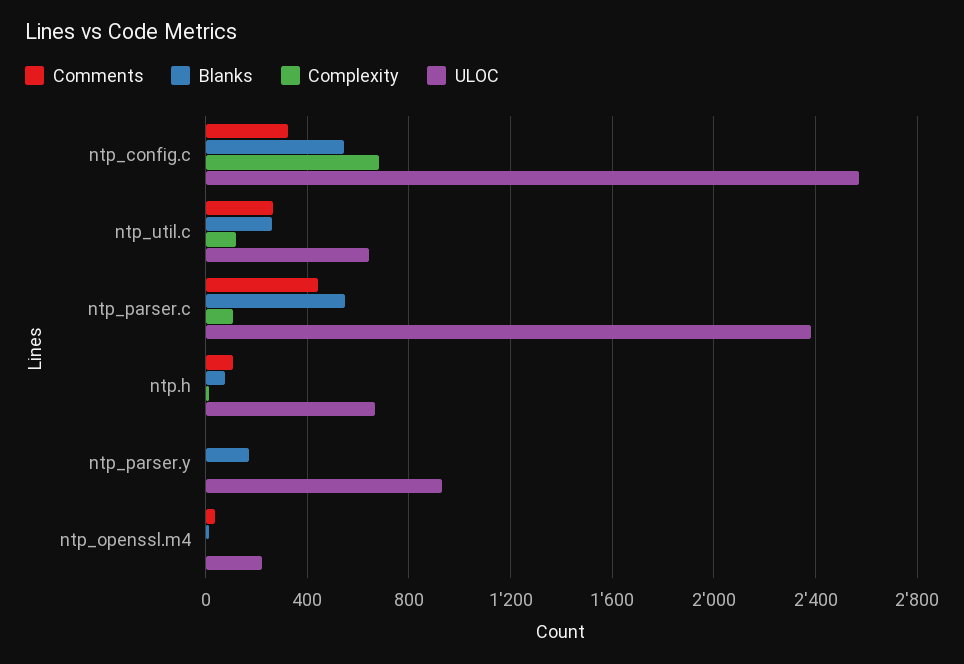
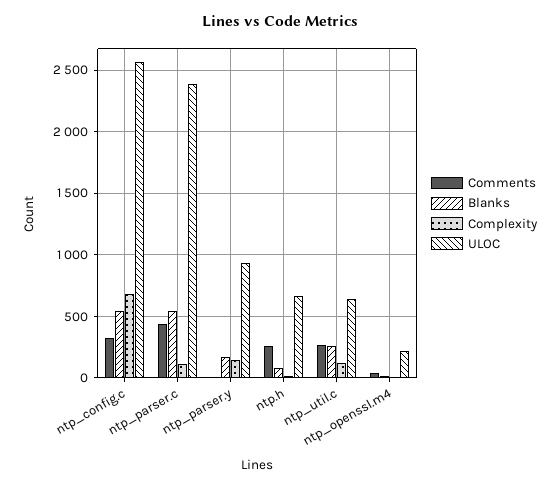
  {
    "Comments": {
      "ntp_config.c": 300,
      "ntp_util.c": 250,
      "ntp_parser.c": 450,
-     "ntp.h": 100,
+     "ntp.h": 250,
      "ntp_parser.y": 0,
      "ntp_openssl.m4": 50
    },
    "Blanks": {
      "ntp_config.c": 550,
      "ntp_util.c": 250,
      "ntp_parser.c": 550,
      "ntp.h": 100,
      "ntp_parser.y": 150,
      "ntp_openssl.m4": 0
    },
    "Complexity": {
      "ntp_config.c": 700,
      "ntp_util.c": 100,
      "ntp_parser.c": 100,
      "ntp.h": 0,
-     "ntp_parser.y": 0,
+     "ntp_parser.y": 150,
      "ntp_openssl.m4": 0
    },
    "ULOC": {
      "ntp_config.c": 2550,
      "ntp_util.c": 650,
      "ntp_parser.c": 2400,
      "ntp.h": 650,
      "ntp_parser.y": 950,
      "ntp_openssl.m4": 200
    }
  }

